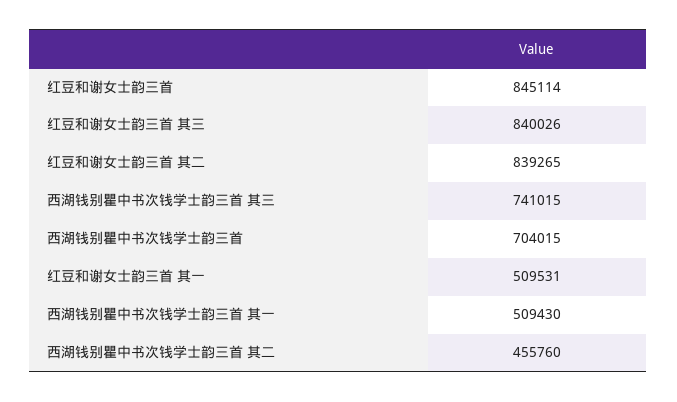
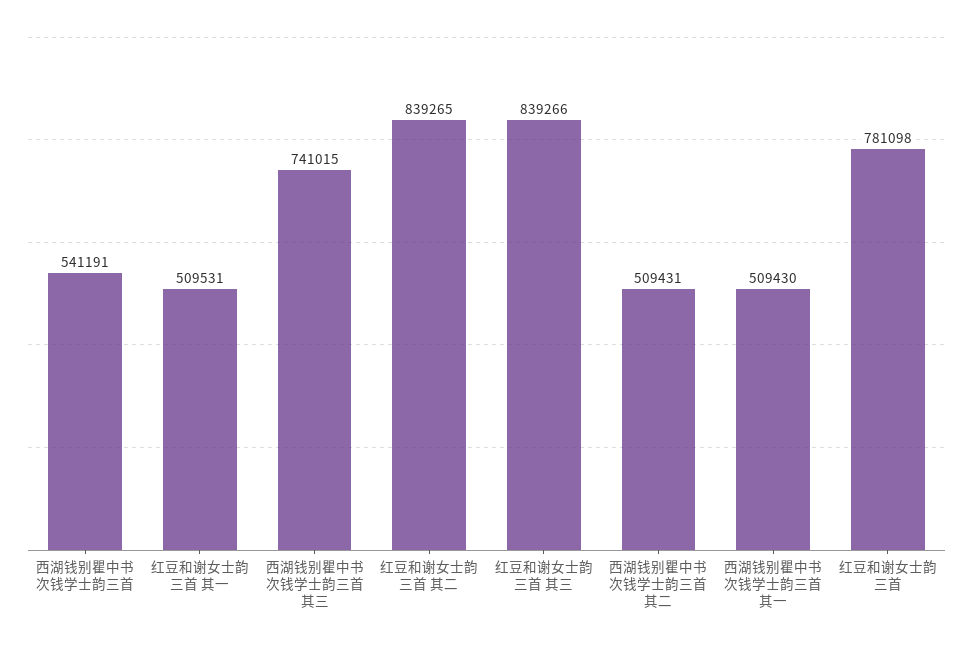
  {
-   "红豆和谢女士韵三首": 845114,
+   "红豆和谢女士韵三首": 781098,
-   "红豆和谢女士韵三首 其三": 840026,
+   "红豆和谢女士韵三首 其三": 839266,
    "红豆和谢女士韵三首 其二": 839265,
    "西湖钱别瞿中书次钱学士韵三首 其三": 741015,
-   "西湖钱别瞿中书次钱学士韵三首": 704015,
+   "西湖钱别瞿中书次钱学士韵三首": 541191,
    "红豆和谢女士韵三首 其一": 509531,
    "西湖钱别瞿中书次钱学士韵三首 其一": 509430,
-   "西湖钱别瞿中书次钱学士韵三首 其二": 455760
+   "西湖钱别瞿中书次钱学士韵三首 其二": 509431
  }

